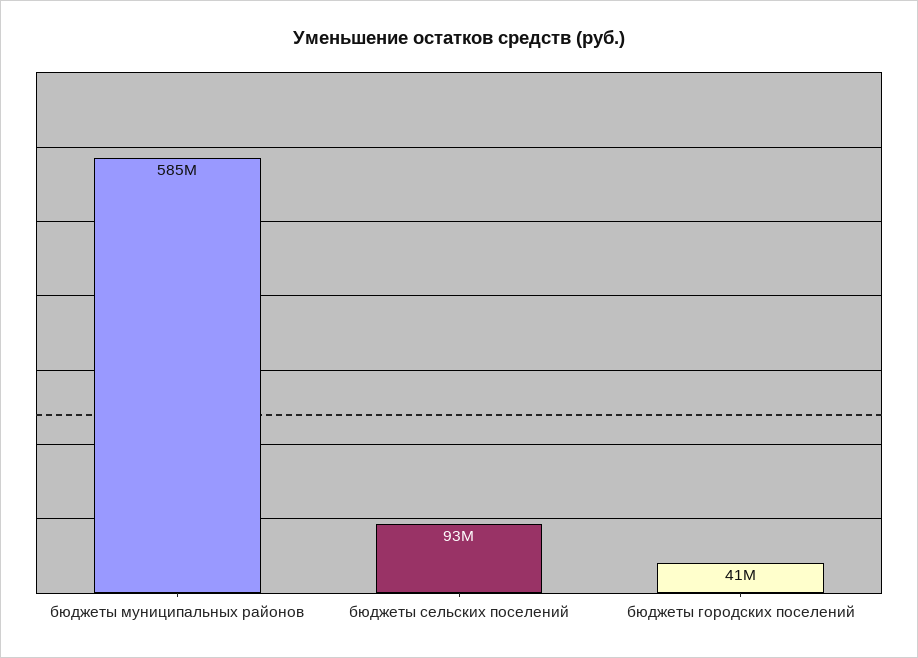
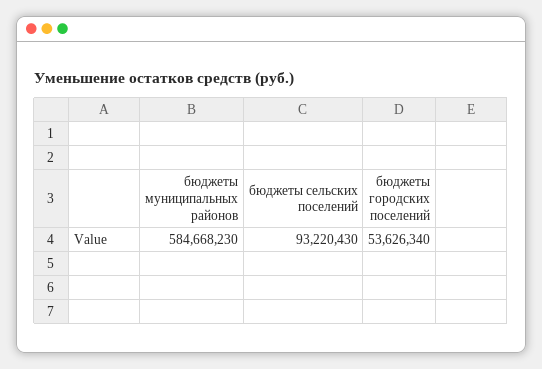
  {
    "бюджеты муниципальных районов": 584668230,
    "бюджеты сельских поселений": 93220430,
-   "бюджеты городских поселений": 41000000
+   "бюджеты городских поселений": 53626340
  }

